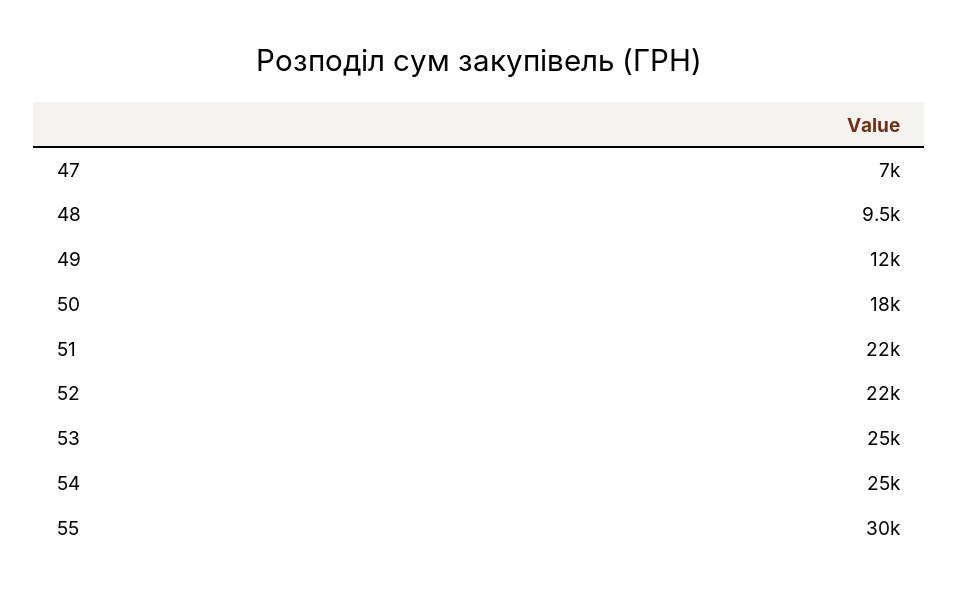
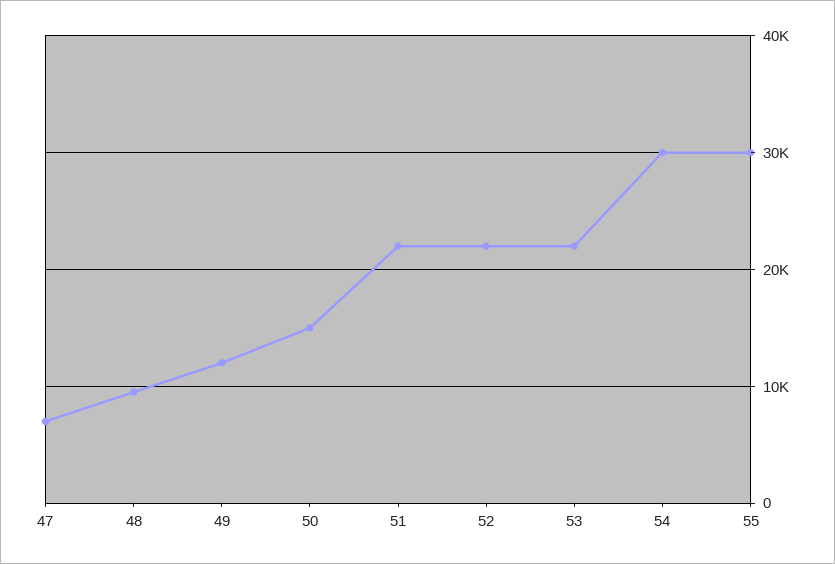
  {
    "47": 7000,
    "48": 9500,
    "49": 12000,
-   "50": 18000,
+   "50": 15000,
    "51": 22000,
    "52": 22000,
-   "53": 25000,
+   "53": 22000,
-   "54": 25000,
+   "54": 30000,
    "55": 30000
  }

